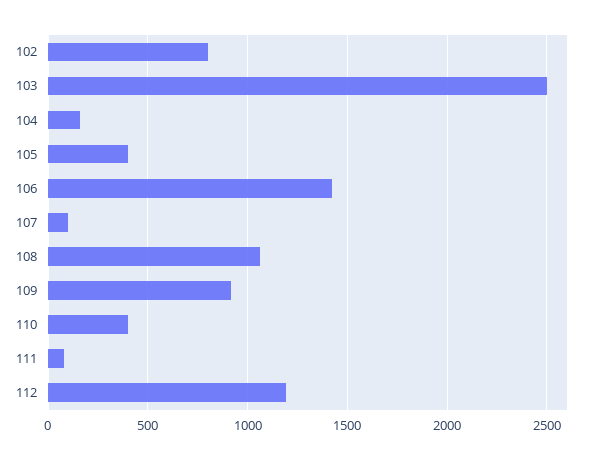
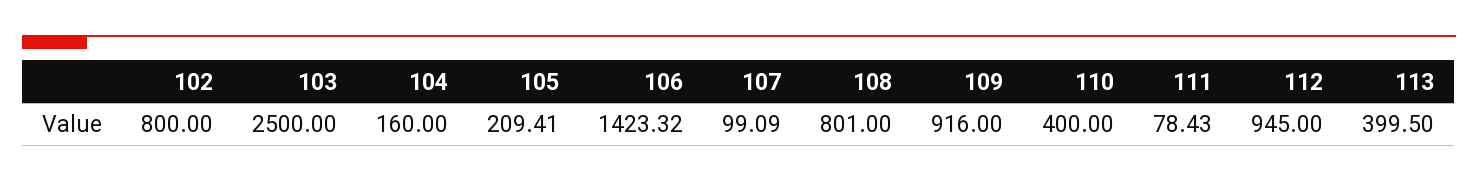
  {
    "102": 800,
    "103": 2500,
    "104": 160,
-   "105": 400,
+   "105": 209.41,
    "106": 1423.32,
    "107": 99.09,
-   "108": 1050,
+   "108": 801,
    "109": 916,
    "110": 400,
    "111": 78.43,
-   "112": 1200
+   "112": 945,
+   "113": 399.5
  }

